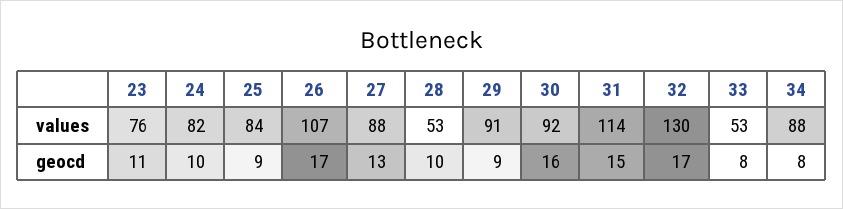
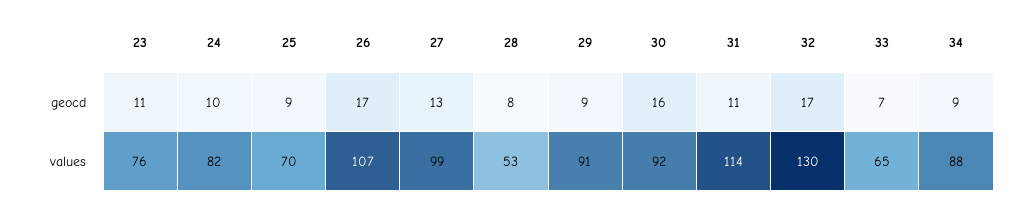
  {
    "23": {
      "values": 76,
      "geocd": 11
    },
    "24": {
      "values": 82,
      "geocd": 10
    },
    "25": {
-     "values": 84,
+     "values": 70,
      "geocd": 9
    },
    "26": {
      "values": 107,
      "geocd": 17
    },
    "27": {
-     "values": 88,
+     "values": 99,
      "geocd": 13
    },
    "28": {
      "values": 53,
-     "geocd": 10
+     "geocd": 8
    },
    "29": {
      "values": 91,
      "geocd": 9
    },
    "30": {
      "values": 92,
      "geocd": 16
    },
    "31": {
      "values": 114,
-     "geocd": 15
+     "geocd": 11
    },
    "32": {
      "values": 130,
      "geocd": 17
    },
    "33": {
-     "values": 53,
+     "values": 65,
-     "geocd": 8
+     "geocd": 7
    },
    "34": {
      "values": 88,
-     "geocd": 8
+     "geocd": 9
    }
  }

